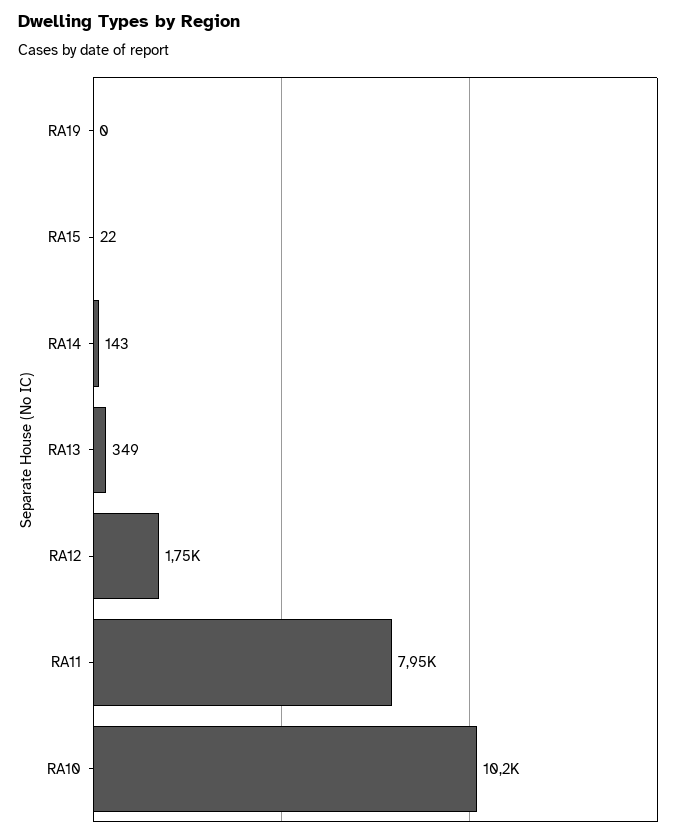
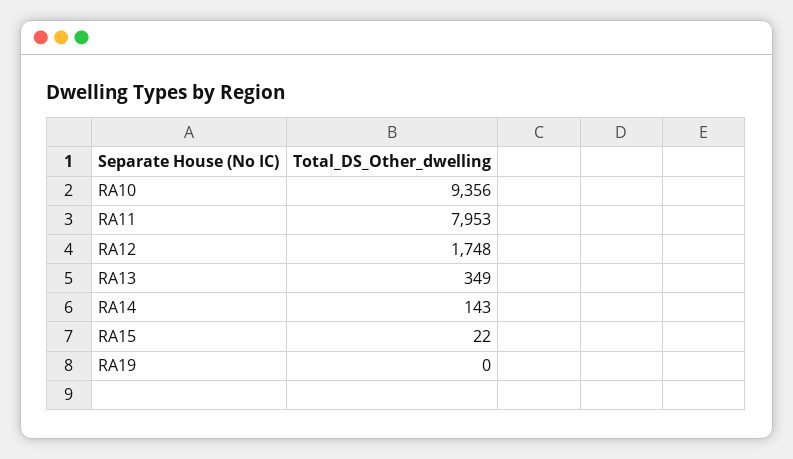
  {
    "RA19": 0,
    "RA15": 22,
    "RA14": 143,
    "RA13": 349,
    "RA12": 1748,
    "RA11": 7953,
-   "RA10": 10200
+   "RA10": 9356
  }

